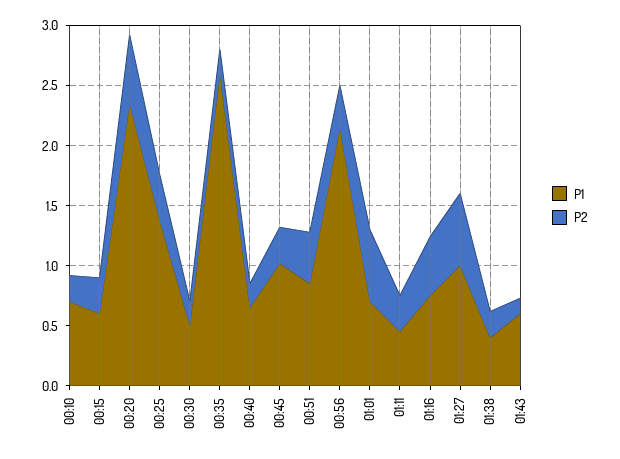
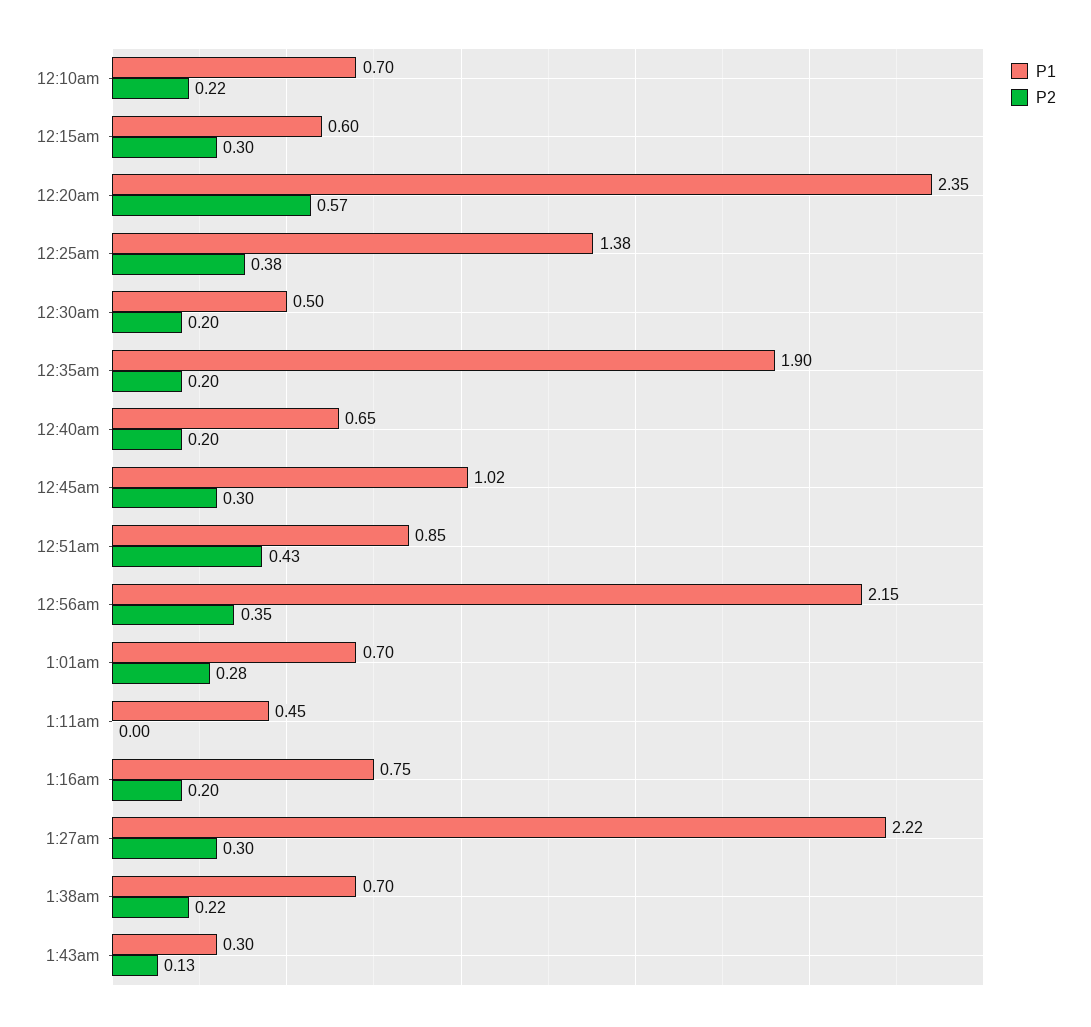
  {
    "P1": {
      "00:10": 0.7,
      "00:15": 0.6,
      "00:20": 2.35,
      "00:25": 1.38,
      "00:30": 0.5,
-     "00:35": 2.6,
+     "00:35": 1.9,
      "00:40": 0.65,
      "00:45": 1.02,
      "00:51": 0.85,
      "00:56": 2.15,
      "01:01": 0.7,
      "01:11": 0.45,
      "01:16": 0.75,
-     "01:27": 1,
+     "01:27": 2.22,
-     "01:38": 0.4,
+     "01:38": 0.7,
-     "01:43": 0.6
+     "01:43": 0.3
    },
    "P2": {
      "00:10": 0.22,
      "00:15": 0.3,
      "00:20": 0.57,
      "00:25": 0.38,
      "00:30": 0.2,
      "00:35": 0.2,
      "00:40": 0.2,
      "00:45": 0.3,
      "00:51": 0.43,
      "00:56": 0.35,
-     "01:01": 0.6,
+     "01:01": 0.28,
-     "01:11": 0.3,
+     "01:11": 0,
-     "01:16": 0.5,
+     "01:16": 0.2,
-     "01:27": 0.6,
+     "01:27": 0.3,
      "01:38": 0.22,
      "01:43": 0.13
    }
  }

